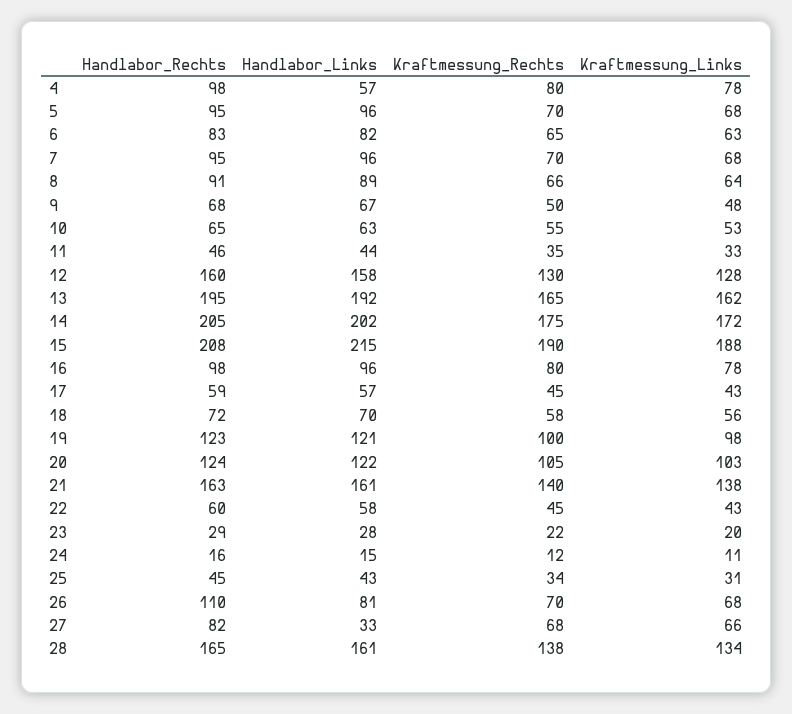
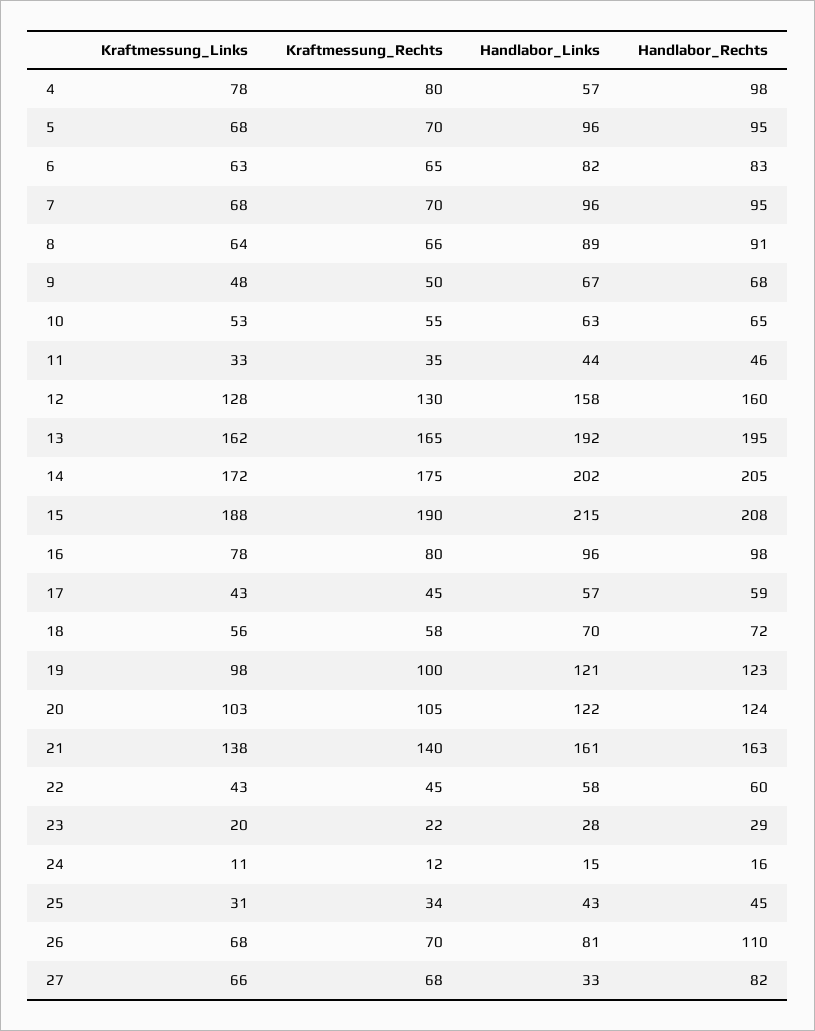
  {
    "Handlabor_Rechts": {
      "4": 98,
      "5": 95,
      "6": 83,
      "7": 95,
      "8": 91,
      "9": 68,
      "10": 65,
      "11": 46,
      "12": 160,
      "13": 195,
      "14": 205,
      "15": 208,
      "16": 98,
      "17": 59,
      "18": 72,
      "19": 123,
      "20": 124,
      "21": 163,
      "22": 60,
      "23": 29,
      "24": 16,
      "25": 45,
      "26": 110,
-     "27": 82,
+     "27": 82
-     "28": 165
    },
    "Handlabor_Links": {
      "4": 57,
      "5": 96,
      "6": 82,
      "7": 96,
      "8": 89,
      "9": 67,
      "10": 63,
      "11": 44,
      "12": 158,
      "13": 192,
      "14": 202,
      "15": 215,
      "16": 96,
      "17": 57,
      "18": 70,
      "19": 121,
      "20": 122,
      "21": 161,
      "22": 58,
      "23": 28,
      "24": 15,
      "25": 43,
      "26": 81,
-     "27": 33,
+     "27": 33
-     "28": 161
    },
    "Kraftmessung_Rechts": {
      "4": 80,
      "5": 70,
      "6": 65,
      "7": 70,
      "8": 66,
      "9": 50,
      "10": 55,
      "11": 35,
      "12": 130,
      "13": 165,
      "14": 175,
      "15": 190,
      "16": 80,
      "17": 45,
      "18": 58,
      "19": 100,
      "20": 105,
      "21": 140,
      "22": 45,
      "23": 22,
      "24": 12,
      "25": 34,
      "26": 70,
-     "27": 68,
+     "27": 68
-     "28": 138
    },
    "Kraftmessung_Links": {
      "4": 78,
      "5": 68,
      "6": 63,
      "7": 68,
      "8": 64,
      "9": 48,
      "10": 53,
      "11": 33,
      "12": 128,
      "13": 162,
      "14": 172,
      "15": 188,
      "16": 78,
      "17": 43,
      "18": 56,
      "19": 98,
      "20": 103,
      "21": 138,
      "22": 43,
      "23": 20,
      "24": 11,
      "25": 31,
      "26": 68,
-     "27": 66,
+     "27": 66
-     "28": 134
    }
  }

